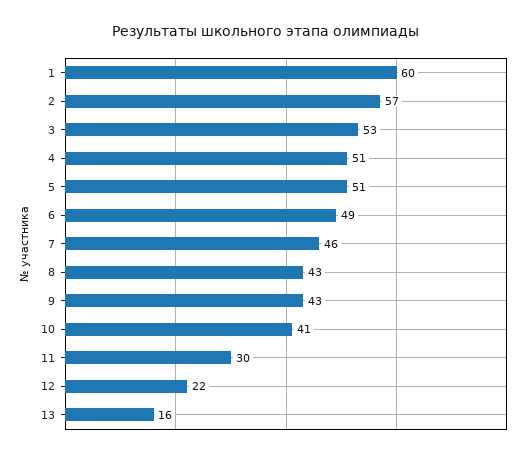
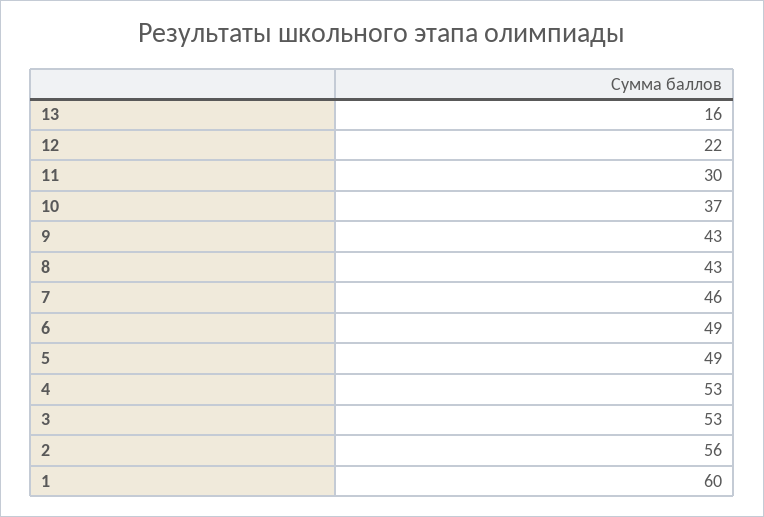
  {
    "1": 60,
-   "2": 57,
+   "2": 56,
    "3": 53,
-   "4": 51,
+   "4": 53,
-   "5": 51,
+   "5": 49,
    "6": 49,
    "7": 46,
    "8": 43,
    "9": 43,
-   "10": 41,
+   "10": 37,
    "11": 30,
    "12": 22,
    "13": 16
  }

